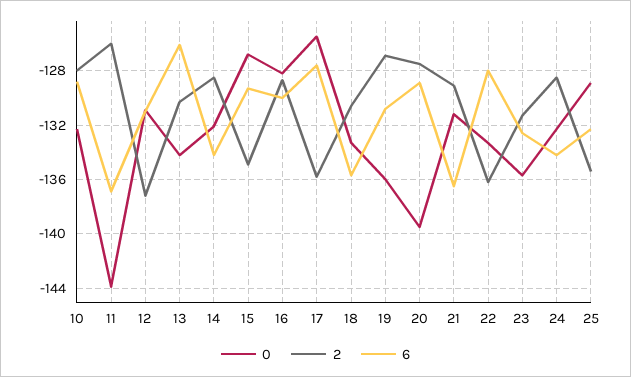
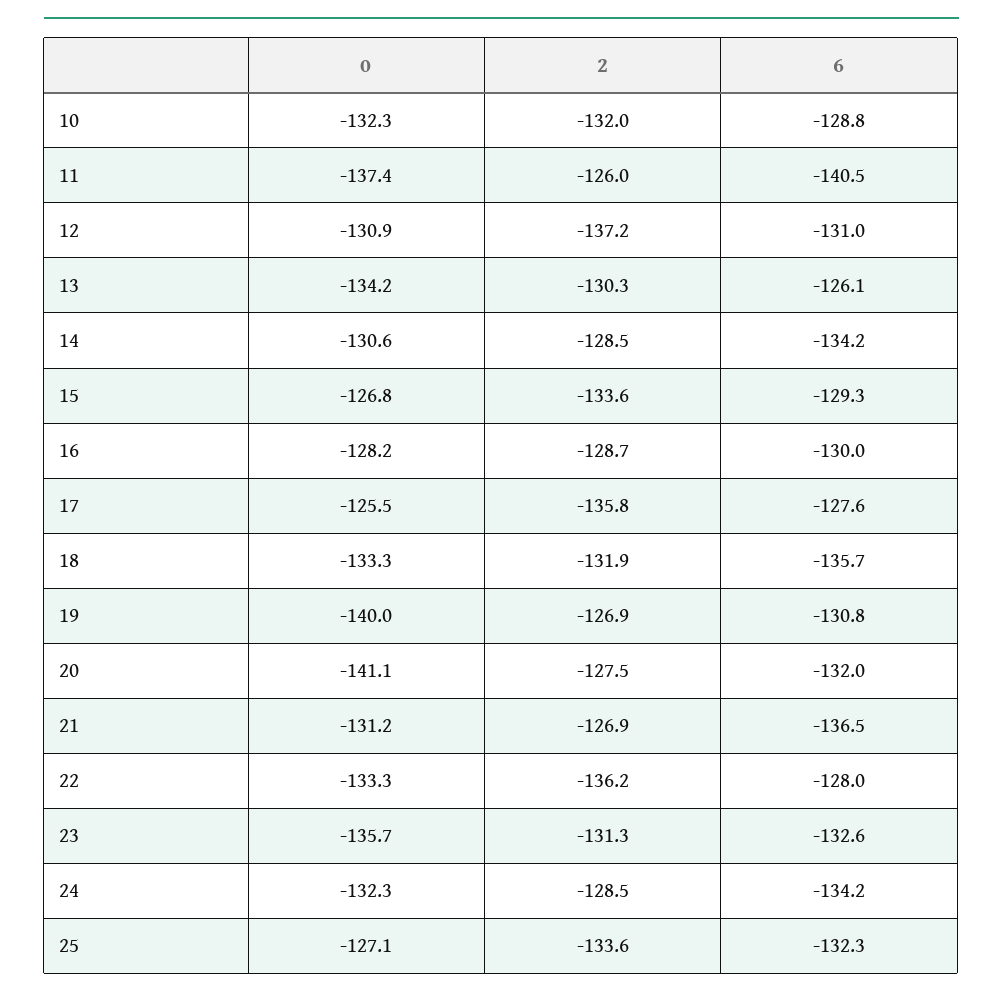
  {
    "0": {
      "10": -132.3,
-     "11": -144,
+     "11": -137.4,
      "12": -130.9,
      "13": -134.2,
-     "14": -132,
+     "14": -130.6,
      "15": -126.8,
      "16": -128.2,
      "17": -125.5,
      "18": -133.3,
-     "19": -136,
+     "19": -140,
-     "20": -139.5,
+     "20": -141.1,
      "21": -131.2,
      "22": -133.3,
      "23": -135.7,
      "24": -132.3,
-     "25": -129
+     "25": -127.1
    },
    "2": {
-     "10": -128,
+     "10": -132,
      "11": -126,
      "12": -137.2,
      "13": -130.3,
      "14": -128.5,
-     "15": -135,
+     "15": -133.6,
      "16": -128.7,
      "17": -135.8,
-     "18": -130.5,
+     "18": -131.9,
      "19": -126.9,
      "20": -127.5,
-     "21": -129,
+     "21": -126.9,
      "22": -136.2,
      "23": -131.3,
      "24": -128.5,
-     "25": -135.5
+     "25": -133.6
    },
    "6": {
      "10": -128.8,
-     "11": -137,
+     "11": -140.5,
      "12": -131,
      "13": -126.1,
      "14": -134.2,
      "15": -129.3,
      "16": -130,
      "17": -127.6,
      "18": -135.7,
      "19": -130.8,
-     "20": -129,
+     "20": -132,
      "21": -136.5,
      "22": -128,
      "23": -132.6,
      "24": -134.2,
      "25": -132.3
    }
  }

